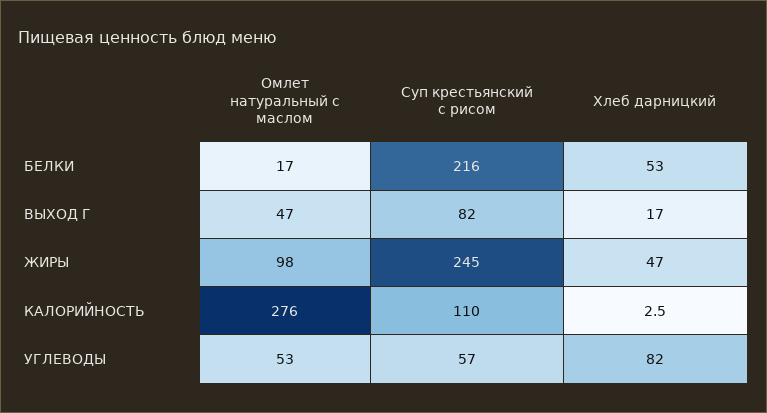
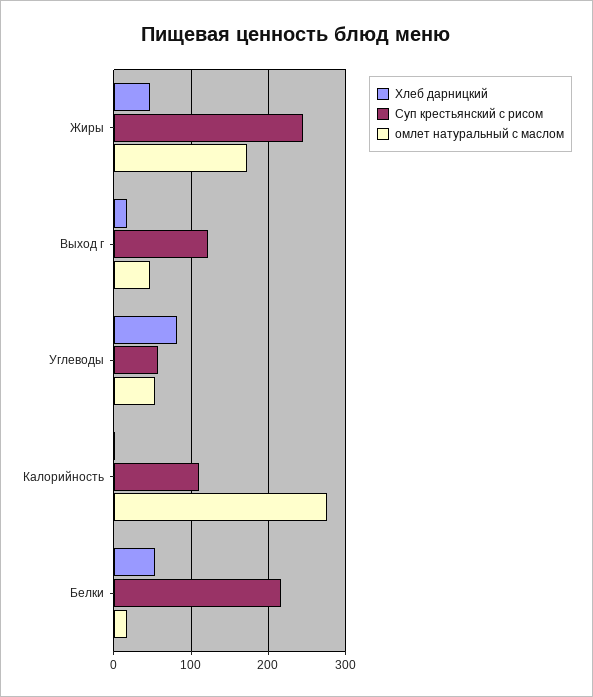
  {
    "Омлет натуральный с маслом": {
      "БЕЛКИ": 17,
      "ВЫХОД Г": 47,
-     "ЖИРЫ": 98,
+     "ЖИРЫ": 170,
      "КАЛОРИЙНОСТЬ": 276,
      "УГЛЕВОДЫ": 53
    },
    "Суп крестьянский с рисом": {
      "БЕЛКИ": 216,
-     "ВЫХОД Г": 82,
+     "ВЫХОД Г": 120,
      "ЖИРЫ": 245,
      "КАЛОРИЙНОСТЬ": 110,
      "УГЛЕВОДЫ": 57
    },
    "Хлеб дарницкий": {
      "БЕЛКИ": 53,
      "ВЫХОД Г": 17,
      "ЖИРЫ": 47,
      "КАЛОРИЙНОСТЬ": 2.5,
      "УГЛЕВОДЫ": 82
    }
  }

